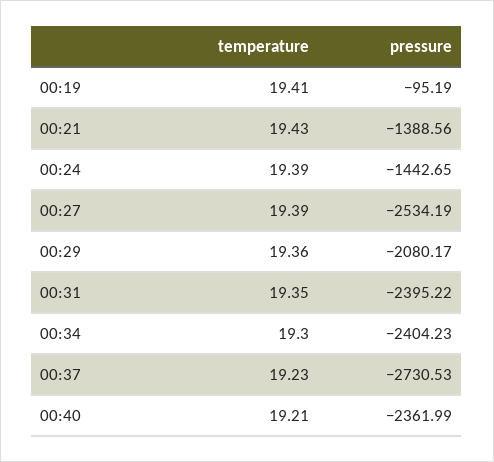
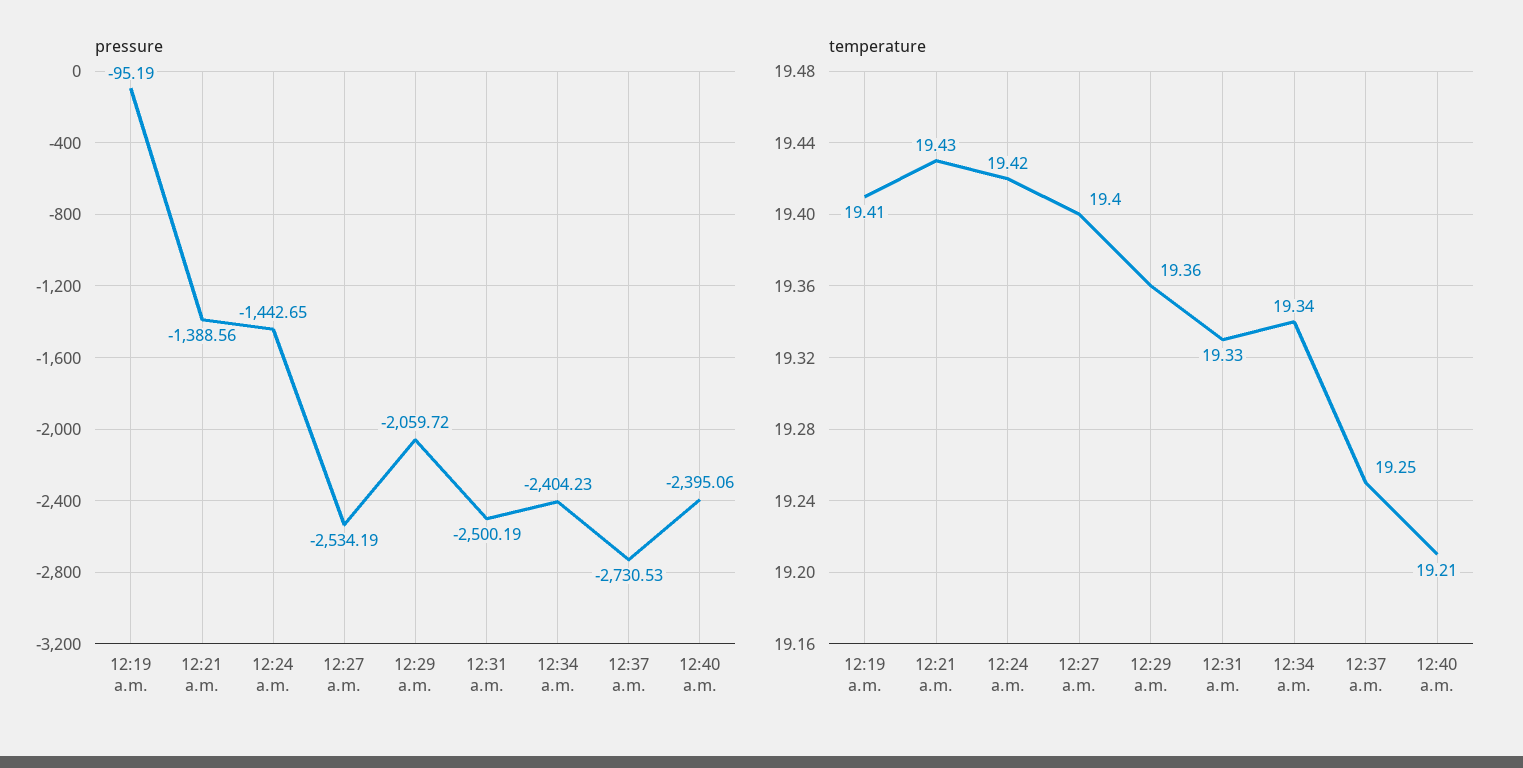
  {
    "temperature": {
      "00:19": 19.41,
      "00:21": 19.43,
-     "00:24": 19.39,
+     "00:24": 19.42,
-     "00:27": 19.39,
+     "00:27": 19.4,
      "00:29": 19.36,
-     "00:31": 19.35,
+     "00:31": 19.33,
-     "00:34": 19.3,
+     "00:34": 19.34,
-     "00:37": 19.23,
+     "00:37": 19.25,
      "00:40": 19.21
    },
    "pressure": {
      "00:19": -95.19,
      "00:21": -1388.56,
      "00:24": -1442.65,
      "00:27": -2534.19,
-     "00:29": -2080.17,
+     "00:29": -2059.72,
-     "00:31": -2395.22,
+     "00:31": -2500.19,
      "00:34": -2404.23,
      "00:37": -2730.53,
-     "00:40": -2361.99
+     "00:40": -2395.06
    }
  }

